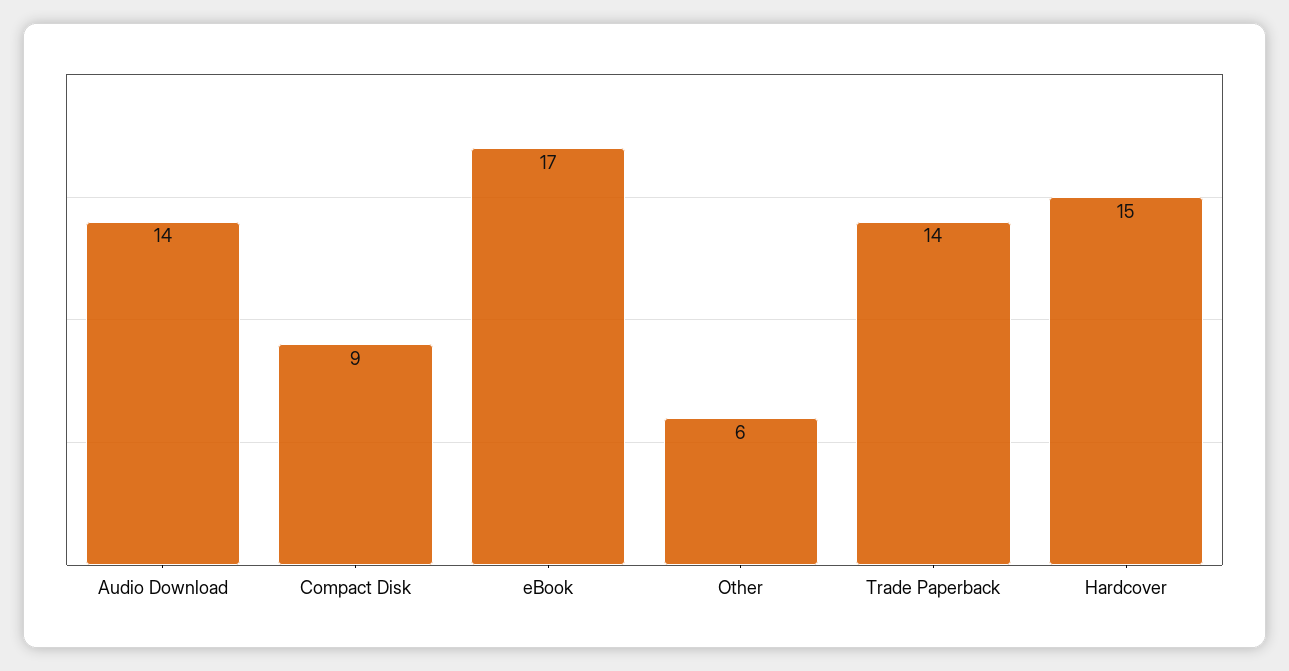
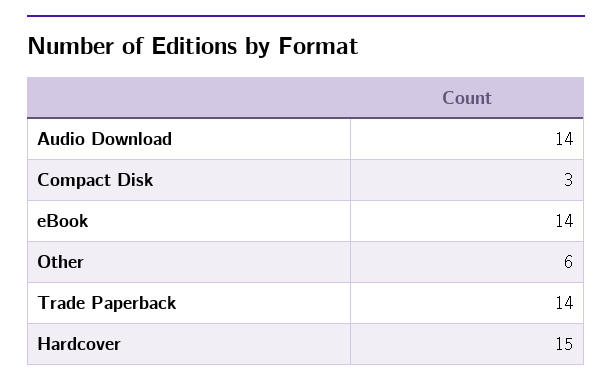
  {
    "Audio Download": 14,
-   "Compact Disk": 9,
+   "Compact Disk": 3,
-   "eBook": 17,
+   "eBook": 14,
    "Other": 6,
    "Trade Paperback": 14,
    "Hardcover": 15
  }

